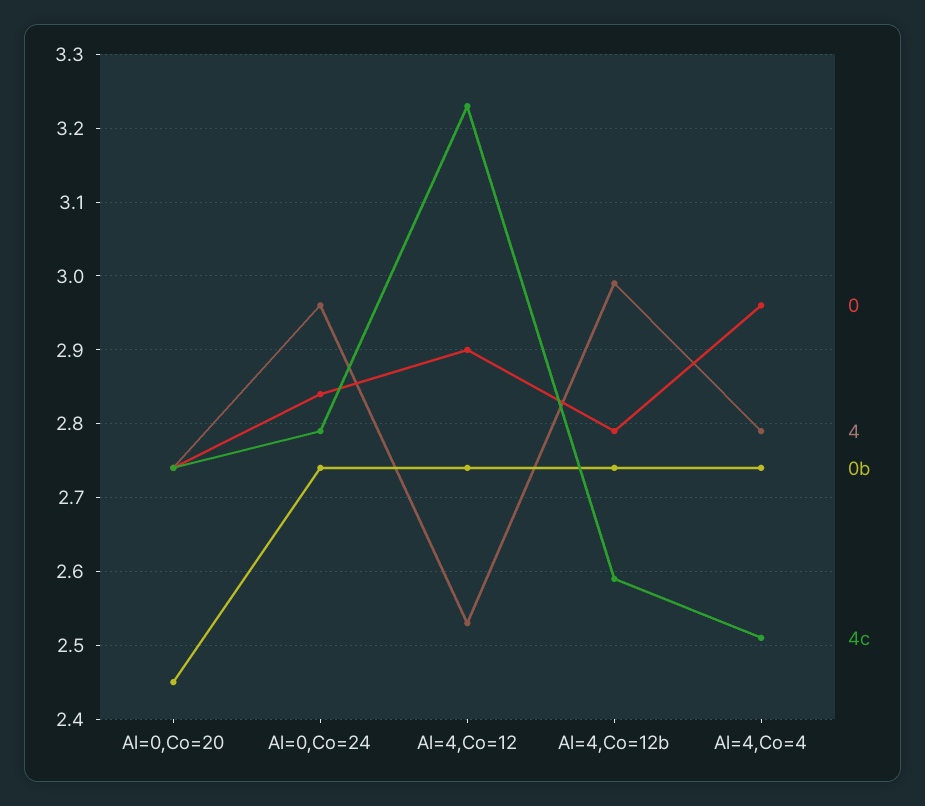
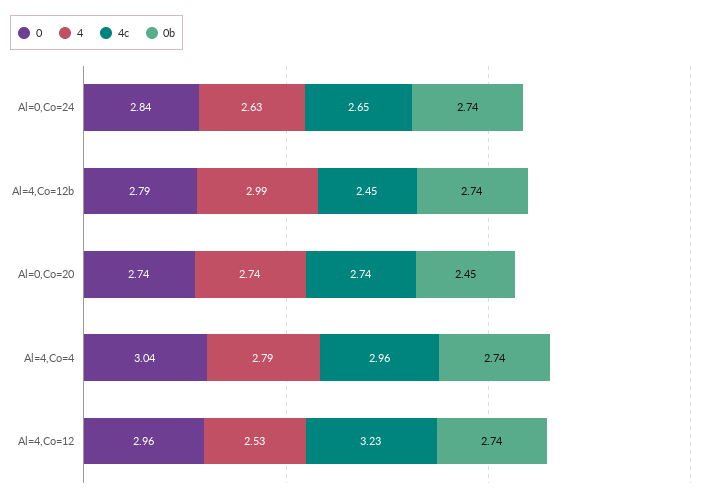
  {
    "0": {
      "Al=0,Co=20": 2.74,
      "Al=0,Co=24": 2.84,
-     "Al=4,Co=12": 2.9,
+     "Al=4,Co=12": 2.96,
      "Al=4,Co=12b": 2.79,
-     "Al=4,Co=4": 2.96
+     "Al=4,Co=4": 3.04
    },
    "4": {
      "Al=0,Co=20": 2.74,
-     "Al=0,Co=24": 2.96,
+     "Al=0,Co=24": 2.63,
      "Al=4,Co=12": 2.53,
      "Al=4,Co=12b": 2.99,
      "Al=4,Co=4": 2.79
    },
    "0b": {
      "Al=0,Co=20": 2.45,
      "Al=0,Co=24": 2.74,
      "Al=4,Co=12": 2.74,
      "Al=4,Co=12b": 2.74,
      "Al=4,Co=4": 2.74
    },
    "4c": {
      "Al=0,Co=20": 2.74,
-     "Al=0,Co=24": 2.79,
+     "Al=0,Co=24": 2.65,
      "Al=4,Co=12": 3.23,
-     "Al=4,Co=12b": 2.59,
+     "Al=4,Co=12b": 2.45,
-     "Al=4,Co=4": 2.51
+     "Al=4,Co=4": 2.96
    }
  }

